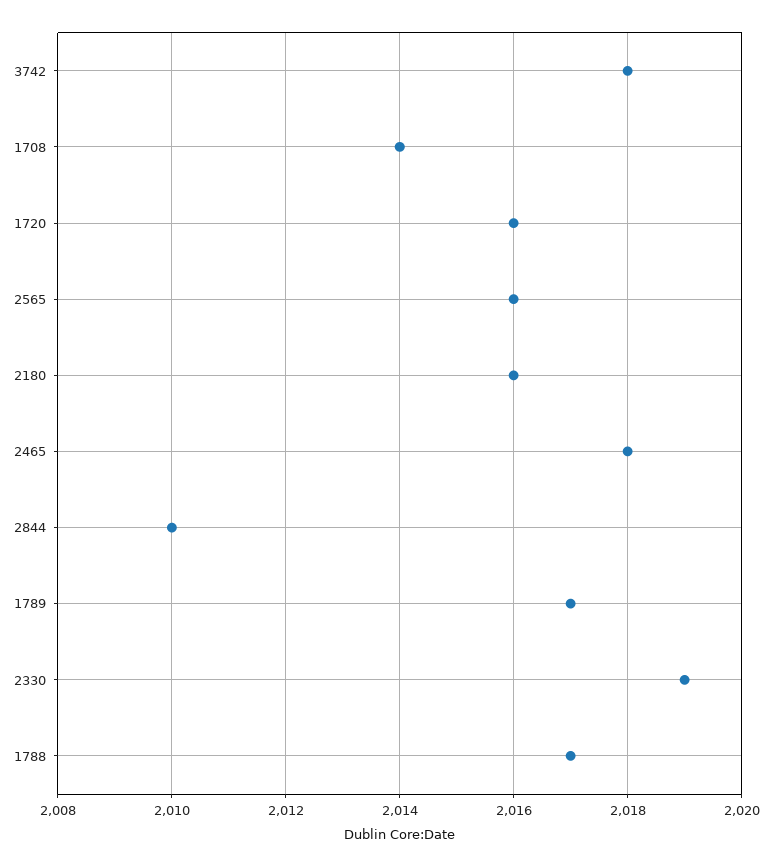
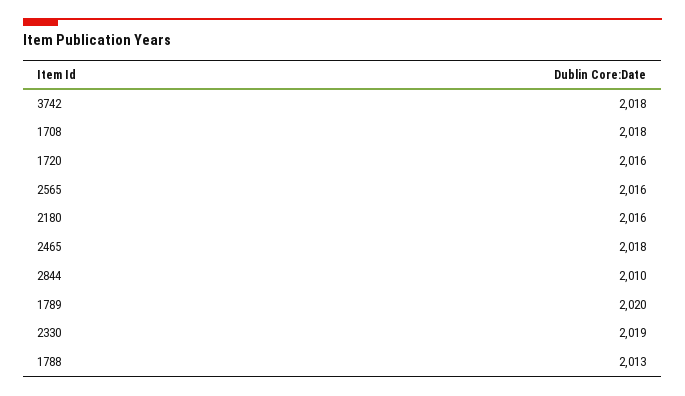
  {
    "3742": 2018,
-   "1708": 2014,
+   "1708": 2018,
    "1720": 2016,
    "2565": 2016,
    "2180": 2016,
    "2465": 2018,
    "2844": 2010,
-   "1789": 2017,
+   "1789": 2020,
    "2330": 2019,
-   "1788": 2017
+   "1788": 2013
  }

